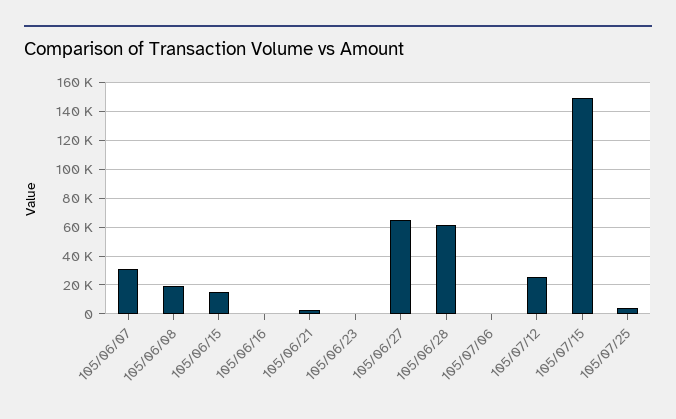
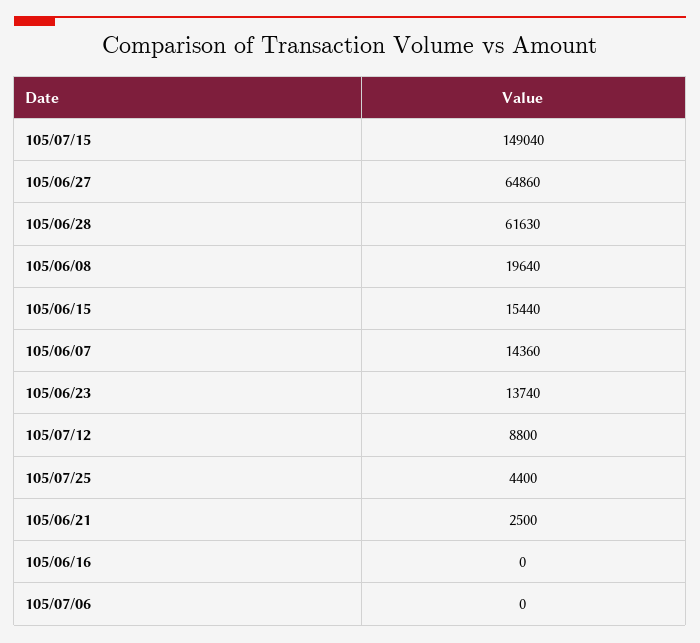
  {
-   "105/06/07": 30000,
+   "105/06/07": 14360,
    "105/06/08": 19640,
    "105/06/15": 15440,
    "105/06/16": 0,
    "105/06/21": 2500,
-   "105/06/23": 0,
+   "105/06/23": 13740,
    "105/06/27": 64860,
    "105/06/28": 61630,
    "105/07/06": 0,
-   "105/07/12": 25000,
+   "105/07/12": 8800,
    "105/07/15": 149040,
    "105/07/25": 4400
  }

